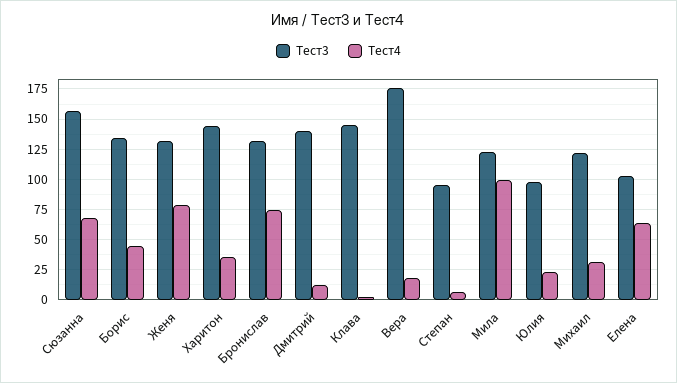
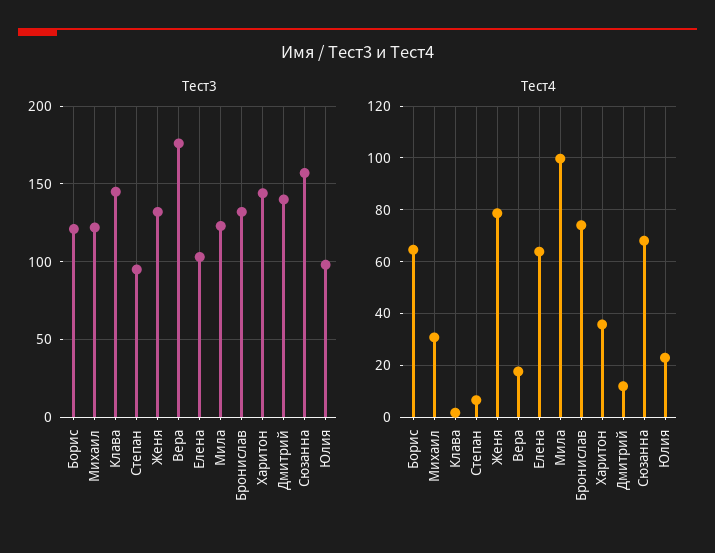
  {
    "Тест3": {
      "Сюзанна": 155,
-     "Борис": 135,
+     "Борис": 120,
      "Женя": 130,
      "Харитон": 145,
      "Бронислав": 130,
      "Дмитрий": 140,
      "Клава": 145,
      "Вера": 175,
      "Степан": 95,
      "Мила": 125,
      "Юлия": 100,
      "Михаил": 120,
      "Елена": 105
    },
    "Тест4": {
      "Сюзанна": 67.5,
-     "Борис": 45,
+     "Борис": 65,
      "Женя": 77.5,
      "Харитон": 35,
      "Бронислав": 75,
      "Дмитрий": 12.5,
      "Клава": 2.5,
      "Вера": 17.5,
      "Степан": 7.5,
      "Мила": 100,
      "Юлия": 22.5,
      "Михаил": 30,
      "Елена": 65
    }
  }

